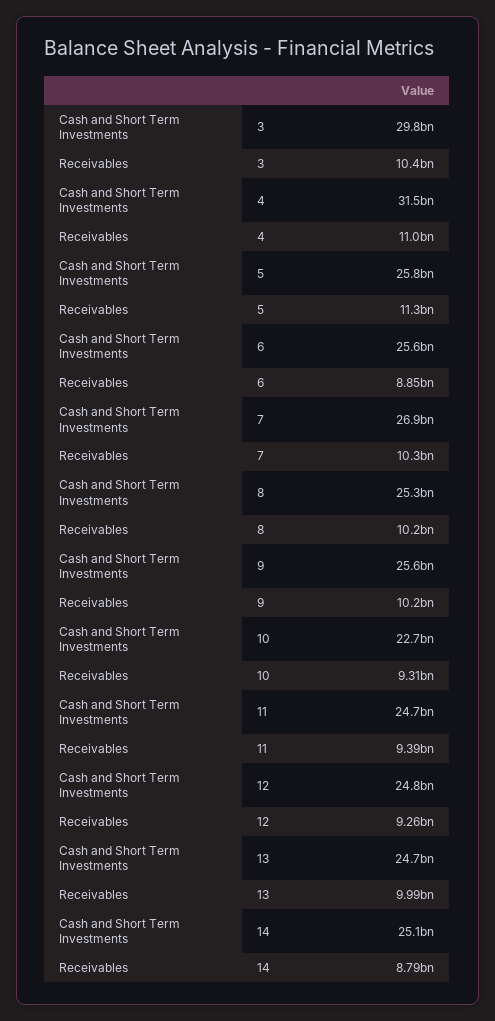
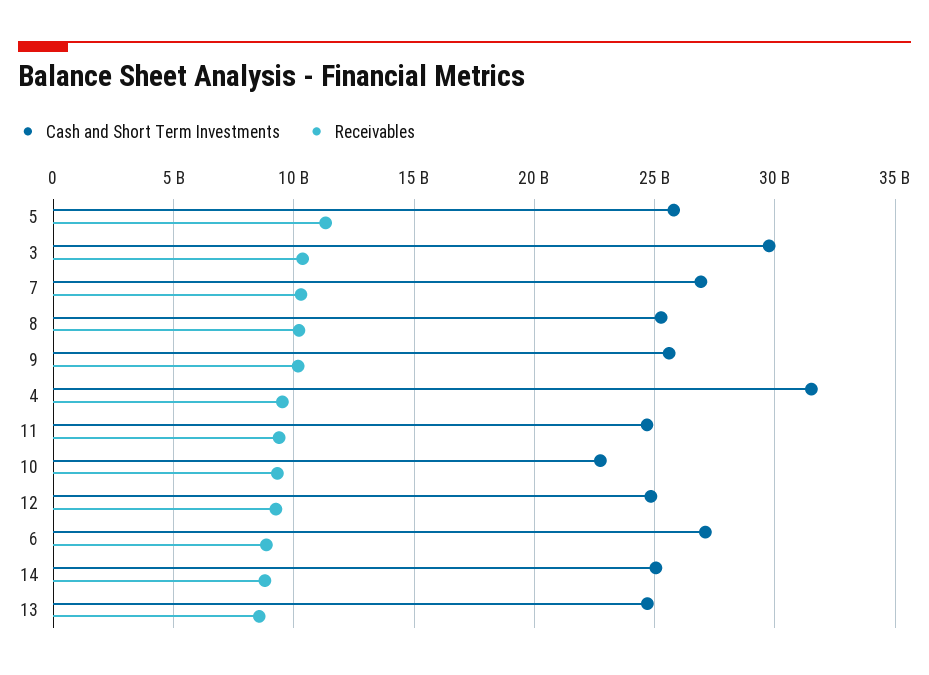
  {
    "Cash and Short Term Investments": {
      "3": 29800000000,
      "4": 31500000000,
      "5": 25800000000,
-     "6": 25600000000,
+     "6": 27000000000,
      "7": 26900000000,
      "8": 25300000000,
      "9": 25600000000,
      "10": 22700000000,
      "11": 24700000000,
      "12": 24800000000,
      "13": 24700000000,
      "14": 25100000000
    },
    "Receivables": {
      "3": 10400000000,
-     "4": 11000000000,
+     "4": 9500000000,
      "5": 11300000000,
      "6": 8850000000,
      "7": 10300000000,
      "8": 10200000000,
      "9": 10200000000,
      "10": 9310000000,
      "11": 9390000000,
      "12": 9260000000,
-     "13": 9990000000,
+     "13": 8500000000,
      "14": 8790000000
    }
  }

